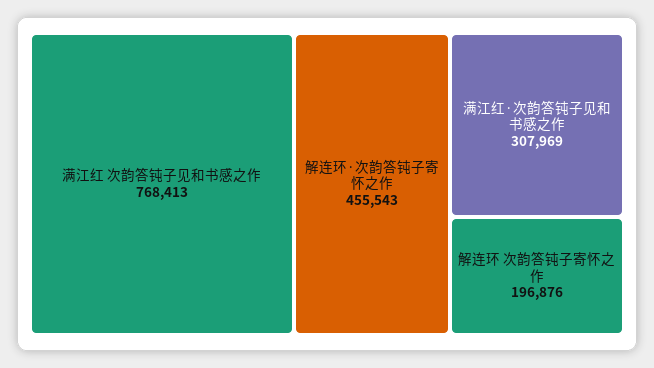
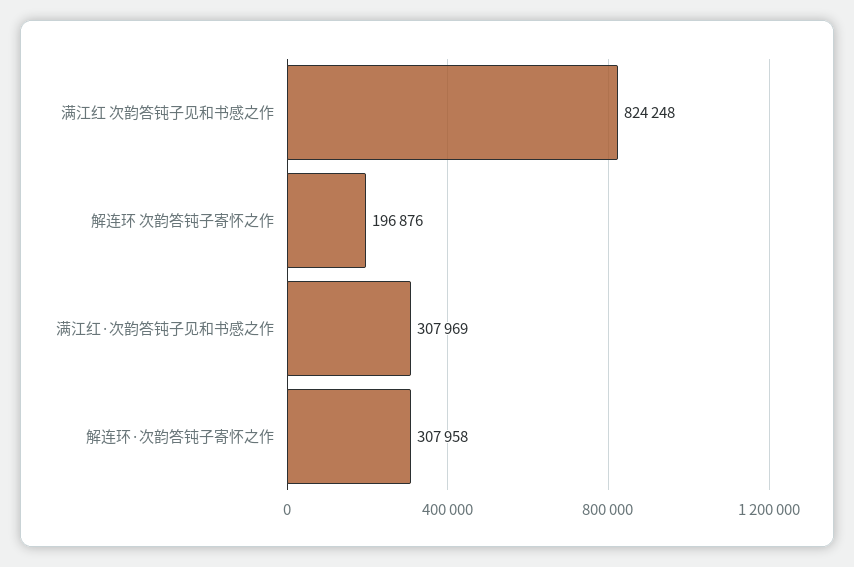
  {
-   "满江红 次韵答钝子见和书感之作": 768413,
+   "满江红 次韵答钝子见和书感之作": 824248,
-   "解连环·次韵答钝子寄怀之作": 455543,
+   "解连环·次韵答钝子寄怀之作": 307958,
    "满江红·次韵答钝子见和书感之作": 307969,
    "解连环 次韵答钝子寄怀之作": 196876
  }

